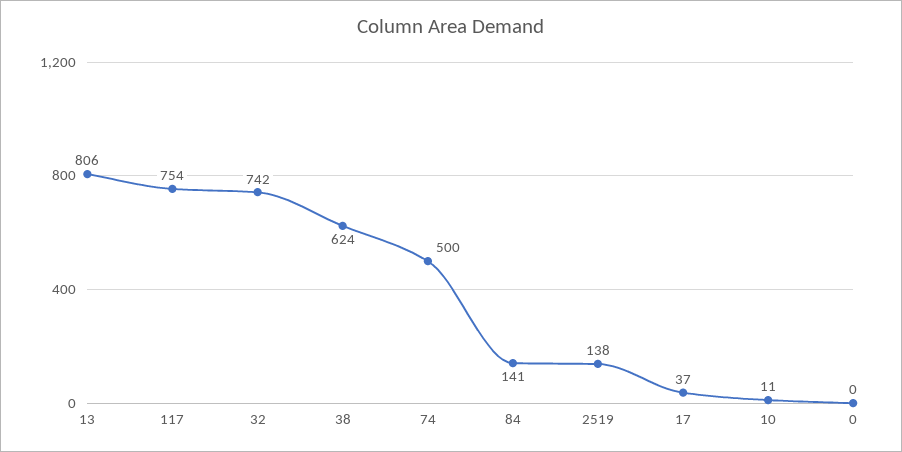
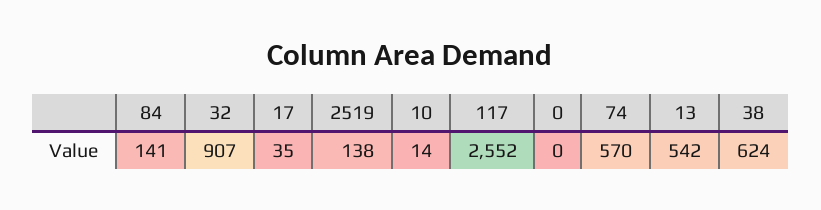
  {
-   "13": 806,
+   "13": 542,
-   "117": 754,
+   "117": 2552,
-   "32": 742,
+   "32": 907,
    "38": 624,
-   "74": 500,
+   "74": 570,
    "84": 141,
    "2519": 138,
-   "17": 37,
+   "17": 35,
-   "10": 11,
+   "10": 14,
    "0": 0
  }

